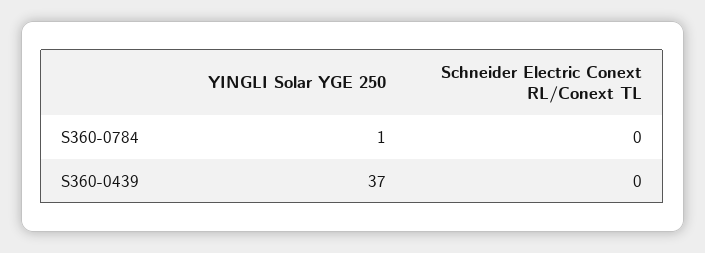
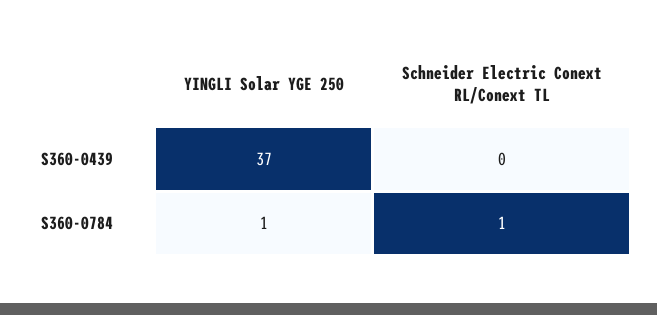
  {
    "YINGLI Solar YGE 250": {
      "S360-0784": 1,
      "S360-0439": 37
    },
    "Schneider Electric Conext RL/Conext TL": {
-     "S360-0784": 0,
+     "S360-0784": 1,
      "S360-0439": 0
    }
  }

